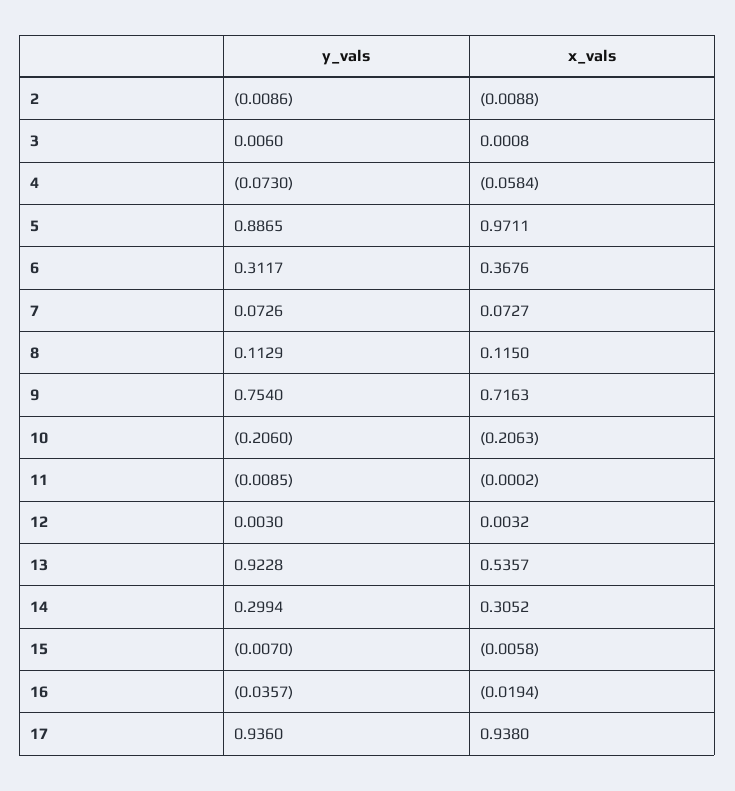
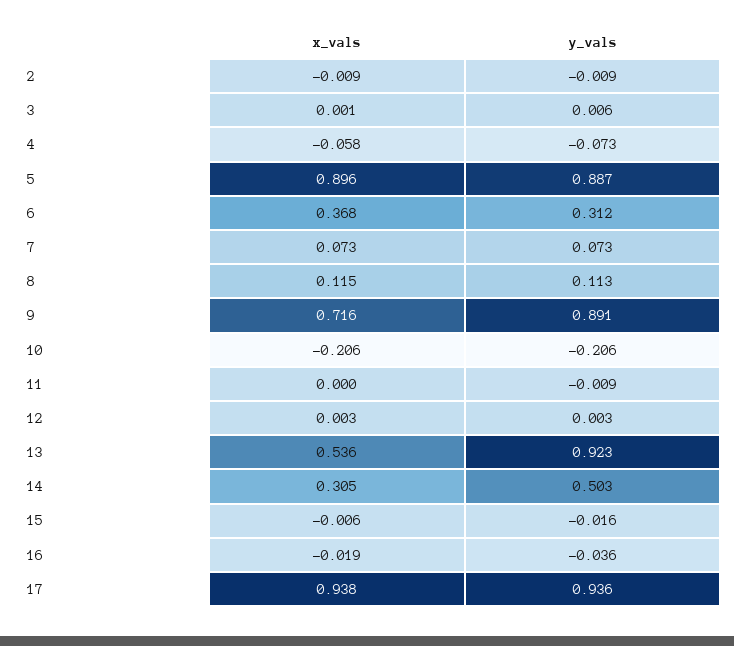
  {
    "y_vals": {
      "2": -0.0086,
      "3": 0.006,
      "4": -0.073,
      "5": 0.8865,
      "6": 0.3117,
      "7": 0.0726,
      "8": 0.1129,
-     "9": 0.754,
+     "9": 0.891,
      "10": -0.206,
      "11": -0.0085,
      "12": 0.003,
      "13": 0.9228,
-     "14": 0.2994,
+     "14": 0.503,
-     "15": -0.007,
+     "15": -0.016,
      "16": -0.0357,
      "17": 0.936
    },
    "x_vals": {
      "2": -0.0088,
      "3": 0.0008,
      "4": -0.0584,
-     "5": 0.9711,
+     "5": 0.896,
      "6": 0.3676,
      "7": 0.0727,
      "8": 0.115,
      "9": 0.7163,
      "10": -0.2063,
      "11": -0.0002,
      "12": 0.0032,
      "13": 0.5357,
      "14": 0.3052,
      "15": -0.0058,
      "16": -0.0194,
      "17": 0.938
    }
  }

